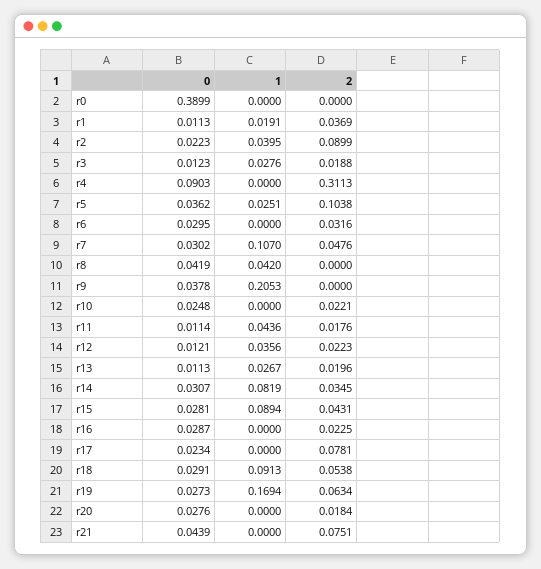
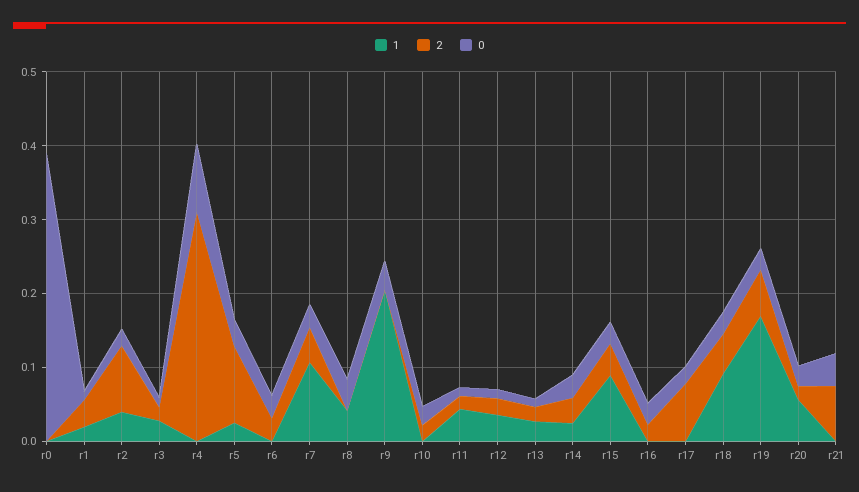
  {
    "0": {
      "r0": 0.3899,
      "r1": 0.0113,
      "r2": 0.0223,
      "r3": 0.0123,
      "r4": 0.0903,
      "r5": 0.0362,
      "r6": 0.0295,
      "r7": 0.0302,
      "r8": 0.0419,
      "r9": 0.0378,
      "r10": 0.0248,
      "r11": 0.0114,
      "r12": 0.0121,
      "r13": 0.0113,
      "r14": 0.0307,
      "r15": 0.0281,
      "r16": 0.0287,
      "r17": 0.0234,
      "r18": 0.0291,
      "r19": 0.0273,
      "r20": 0.0276,
      "r21": 0.0439
    },
    "1": {
      "r0": 0,
      "r1": 0.0191,
      "r2": 0.0395,
      "r3": 0.0276,
      "r4": 0,
      "r5": 0.0251,
      "r6": 0,
      "r7": 0.107,
      "r8": 0.042,
      "r9": 0.2053,
      "r10": 0,
      "r11": 0.0436,
      "r12": 0.0356,
      "r13": 0.0267,
-     "r14": 0.0819,
+     "r14": 0.02,
      "r15": 0.0894,
      "r16": 0,
      "r17": 0,
      "r18": 0.0913,
      "r19": 0.1694,
-     "r20": 0,
+     "r20": 0.06,
      "r21": 0
    },
    "2": {
      "r0": 0,
      "r1": 0.0369,
      "r2": 0.0899,
      "r3": 0.0188,
      "r4": 0.3113,
      "r5": 0.1038,
      "r6": 0.0316,
      "r7": 0.0476,
      "r8": 0,
      "r9": 0,
      "r10": 0.0221,
      "r11": 0.0176,
      "r12": 0.0223,
      "r13": 0.0196,
      "r14": 0.0345,
      "r15": 0.0431,
      "r16": 0.0225,
      "r17": 0.0781,
      "r18": 0.0538,
      "r19": 0.0634,
      "r20": 0.0184,
      "r21": 0.0751
    }
  }

